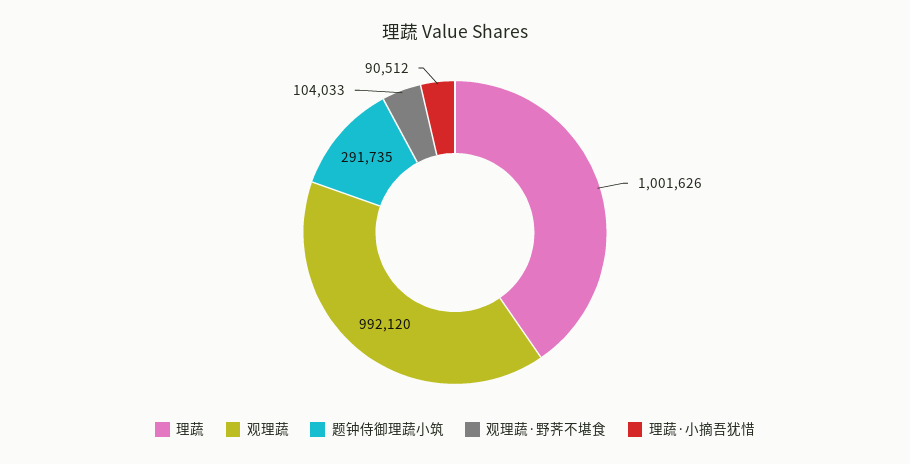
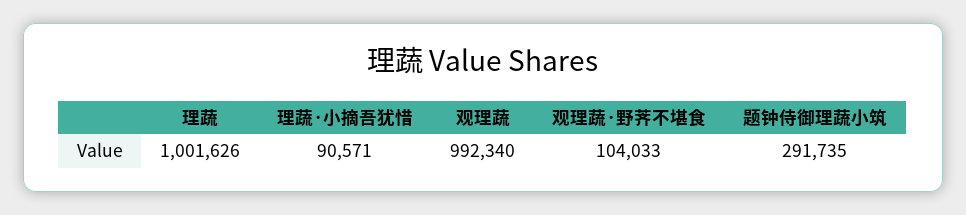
  {
    "理蔬": 1001626,
-   "观理蔬": 992120,
+   "观理蔬": 992340,
    "题钟侍御理蔬小筑": 291735,
    "观理蔬·野荠不堪食": 104033,
-   "理蔬·小摘吾犹惜": 90512
+   "理蔬·小摘吾犹惜": 90571
  }

